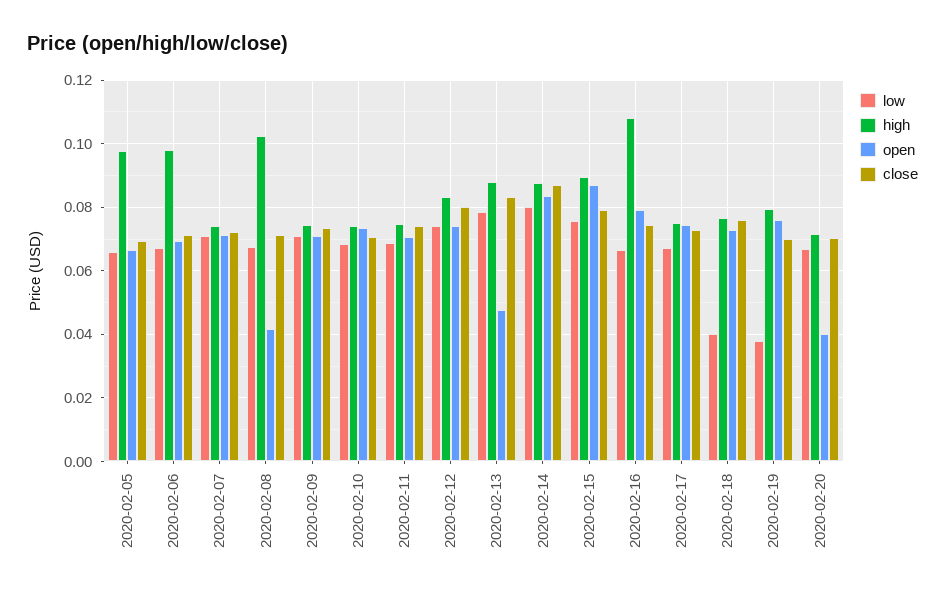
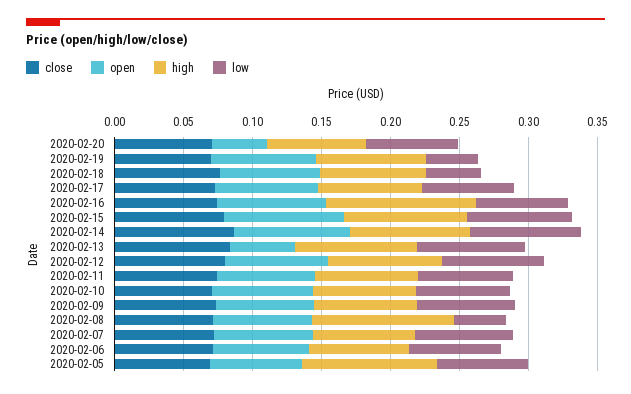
  {
    "low": {
      "2020-02-05": 0.066,
      "2020-02-06": 0.068,
      "2020-02-07": 0.072,
-     "2020-02-08": 0.068,
+     "2020-02-08": 0.04,
      "2020-02-09": 0.072,
      "2020-02-10": 0.068,
      "2020-02-11": 0.068,
      "2020-02-12": 0.074,
      "2020-02-13": 0.078,
      "2020-02-14": 0.08,
      "2020-02-15": 0.076,
      "2020-02-16": 0.066,
      "2020-02-17": 0.068,
      "2020-02-18": 0.04,
      "2020-02-19": 0.038,
      "2020-02-20": 0.068
    },
    "high": {
      "2020-02-05": 0.098,
-     "2020-02-06": 0.098,
+     "2020-02-06": 0.07,
      "2020-02-07": 0.074,
      "2020-02-08": 0.102,
      "2020-02-09": 0.074,
      "2020-02-10": 0.074,
      "2020-02-11": 0.074,
      "2020-02-12": 0.084,
      "2020-02-13": 0.088,
      "2020-02-14": 0.088,
      "2020-02-15": 0.09,
      "2020-02-16": 0.108,
      "2020-02-17": 0.076,
      "2020-02-18": 0.076,
      "2020-02-19": 0.08,
      "2020-02-20": 0.072
    },
    "open": {
      "2020-02-05": 0.066,
      "2020-02-06": 0.07,
      "2020-02-07": 0.072,
-     "2020-02-08": 0.042,
+     "2020-02-08": 0.07,
      "2020-02-09": 0.072,
      "2020-02-10": 0.074,
      "2020-02-11": 0.07,
      "2020-02-12": 0.074,
      "2020-02-13": 0.048,
      "2020-02-14": 0.084,
      "2020-02-15": 0.086,
      "2020-02-16": 0.08,
      "2020-02-17": 0.074,
      "2020-02-18": 0.072,
      "2020-02-19": 0.076,
      "2020-02-20": 0.04
    },
    "close": {
      "2020-02-05": 0.07,
      "2020-02-06": 0.072,
      "2020-02-07": 0.072,
      "2020-02-08": 0.072,
      "2020-02-09": 0.074,
      "2020-02-10": 0.07,
      "2020-02-11": 0.074,
      "2020-02-12": 0.08,
      "2020-02-13": 0.084,
      "2020-02-14": 0.086,
      "2020-02-15": 0.08,
      "2020-02-16": 0.074,
      "2020-02-17": 0.072,
      "2020-02-18": 0.076,
      "2020-02-19": 0.07,
      "2020-02-20": 0.07
    }
  }

